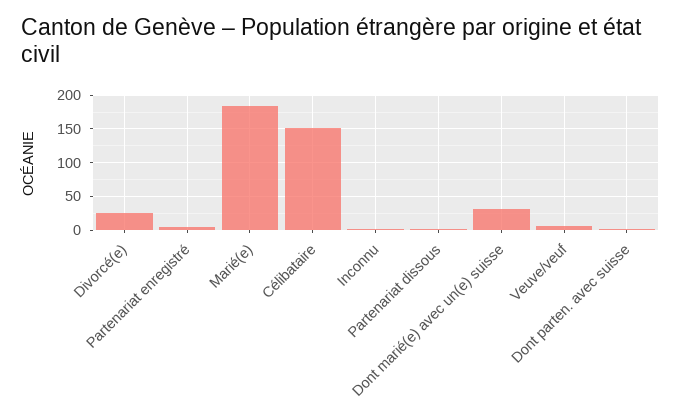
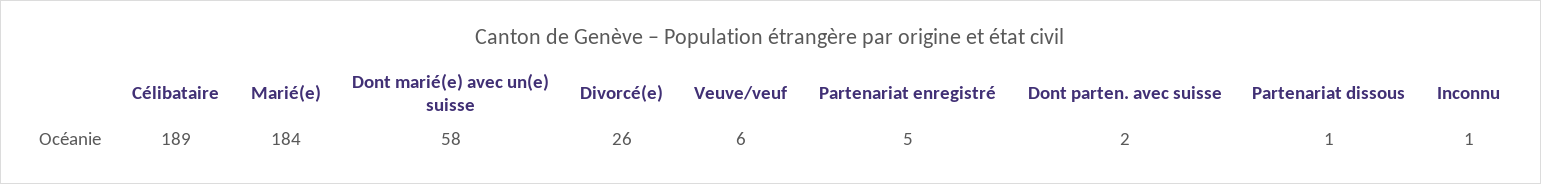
  {
    "Divorcé(e)": 26,
    "Partenariat enregistré": 5,
    "Marié(e)": 184,
-   "Célibataire": 150,
+   "Célibataire": 189,
    "Inconnu": 1,
    "Partenariat dissous": 1,
-   "Dont marié(e) avec un(e) suisse": 30,
+   "Dont marié(e) avec un(e) suisse": 58,
    "Veuve/veuf": 6,
    "Dont parten. avec suisse": 2
  }

